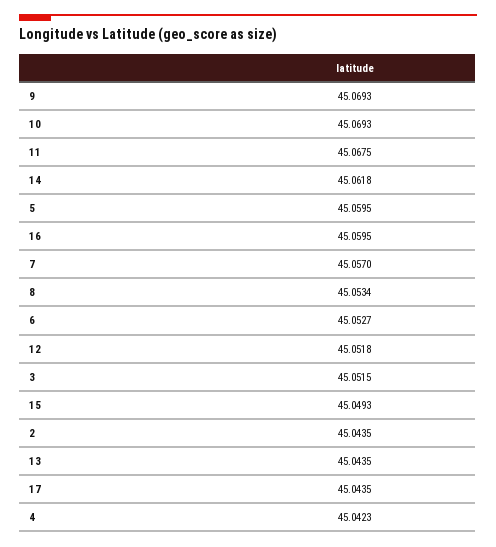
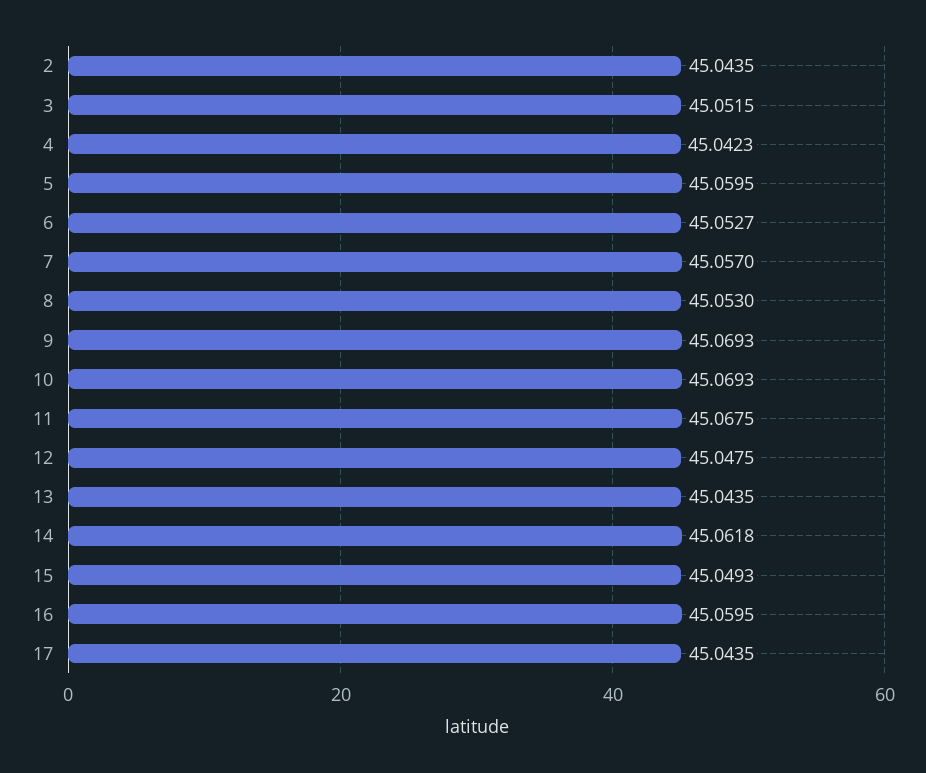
  {
    "9": 45.0693,
    "10": 45.0693,
    "11": 45.0675,
    "14": 45.0618,
    "5": 45.0595,
    "16": 45.0595,
    "7": 45.057,
-   "8": 45.0534,
+   "8": 45.053,
    "6": 45.0527,
-   "12": 45.0518,
+   "12": 45.0475,
    "3": 45.0515,
    "15": 45.0493,
    "2": 45.0435,
    "13": 45.0435,
    "17": 45.0435,
    "4": 45.0423
  }

